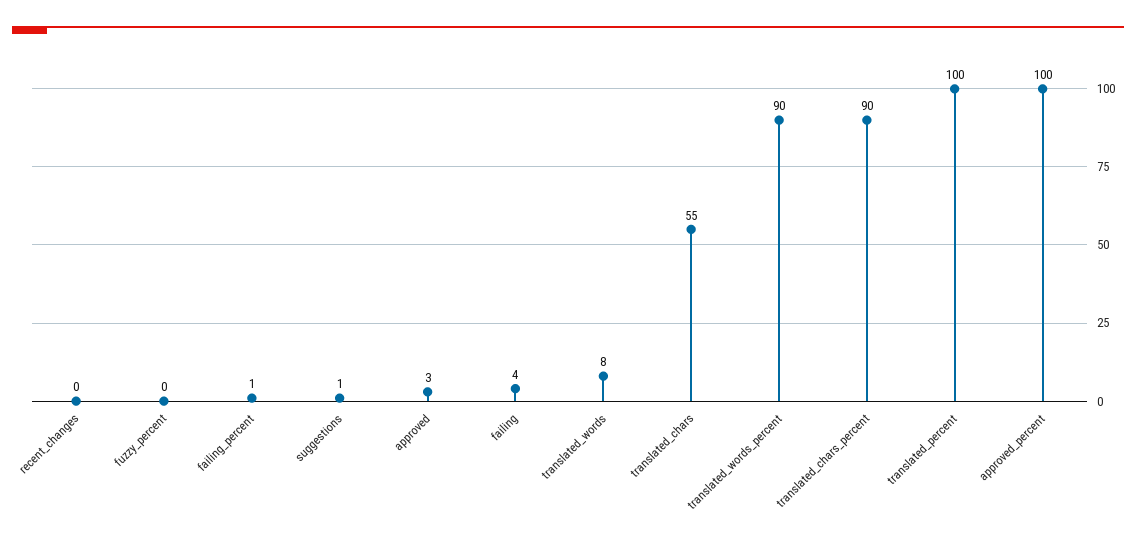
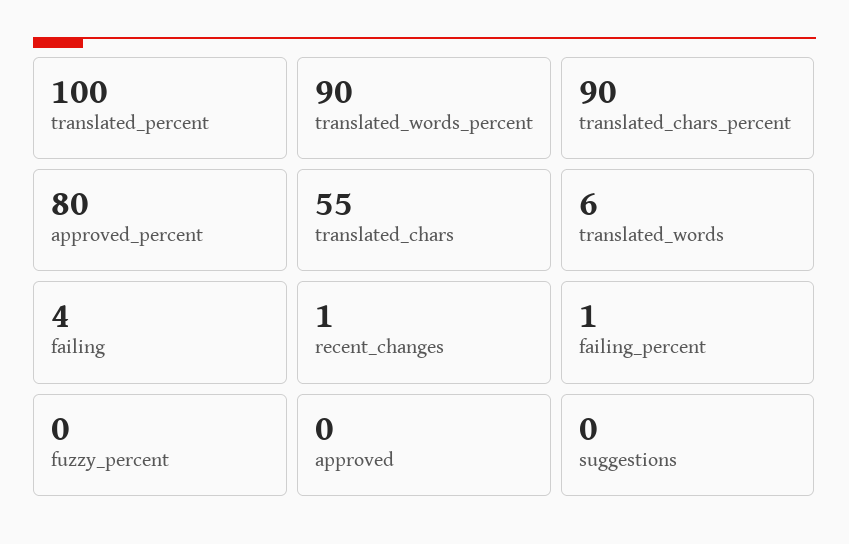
  {
-   "recent_changes": 0,
+   "recent_changes": 1,
    "fuzzy_percent": 0,
    "failing_percent": 1,
-   "suggestions": 1,
+   "suggestions": 0,
-   "approved": 3,
+   "approved": 0,
    "failing": 4,
-   "translated_words": 8,
+   "translated_words": 6,
    "translated_chars": 55,
    "translated_words_percent": 90,
    "translated_chars_percent": 90,
    "translated_percent": 100,
-   "approved_percent": 100
+   "approved_percent": 80
  }

